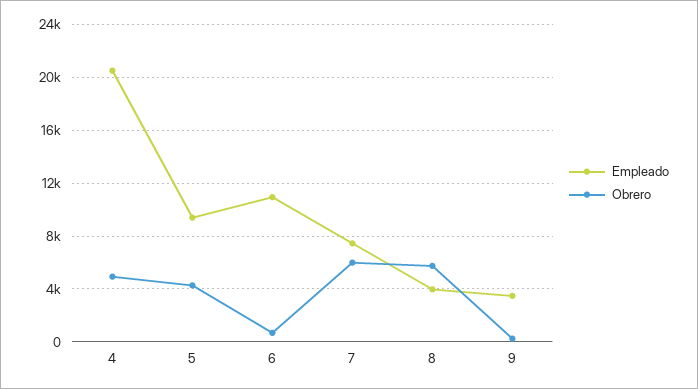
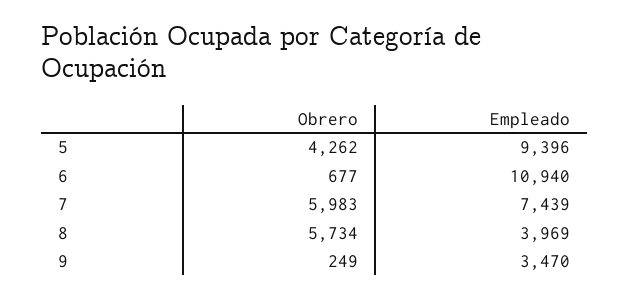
  {
    "Empleado": {
-     "4": 20500,
      "5": 9396,
      "6": 10940,
      "7": 7439,
      "8": 3969,
      "9": 3470
    },
    "Obrero": {
-     "4": 5000,
      "5": 4262,
      "6": 677,
      "7": 5983,
      "8": 5734,
      "9": 249
    }
  }

